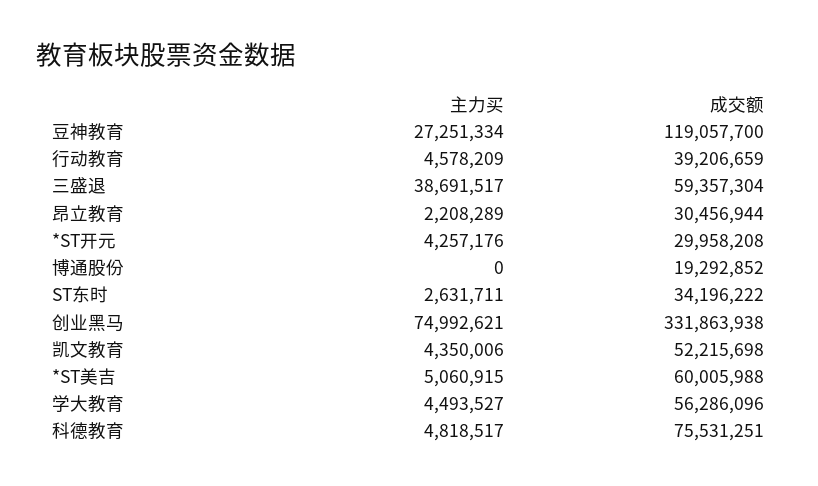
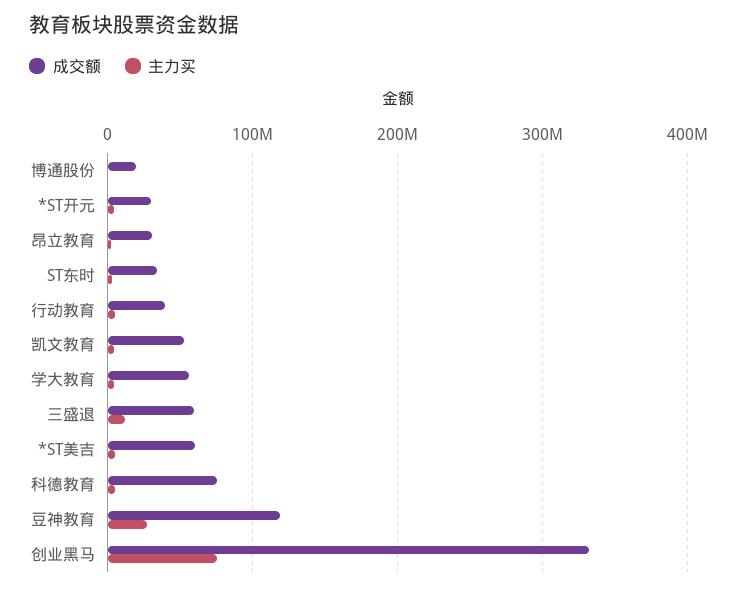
  {
    "主力买": {
      "豆神教育": 27251334,
      "行动教育": 4578209,
-     "三盛退": 38691517,
+     "三盛退": 10000000,
      "昂立教育": 2208289,
      "*ST开元": 4257176,
      "博通股份": 0,
      "ST东时": 2631711,
      "创业黑马": 74992621,
      "凯文教育": 4350006,
      "*ST美吉": 5060915,
      "学大教育": 4493527,
      "科德教育": 4818517
    },
    "成交额": {
      "豆神教育": 119057700,
      "行动教育": 39206659,
      "三盛退": 59357304,
      "昂立教育": 30456944,
      "*ST开元": 29958208,
      "博通股份": 19292852,
      "ST东时": 34196222,
      "创业黑马": 331863938,
      "凯文教育": 52215698,
      "*ST美吉": 60005988,
      "学大教育": 56286096,
      "科德教育": 75531251
    }
  }

